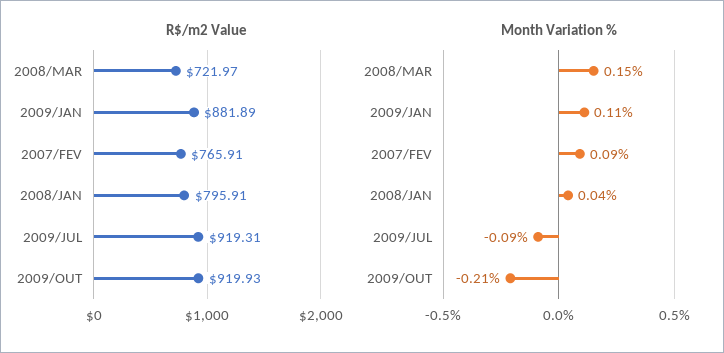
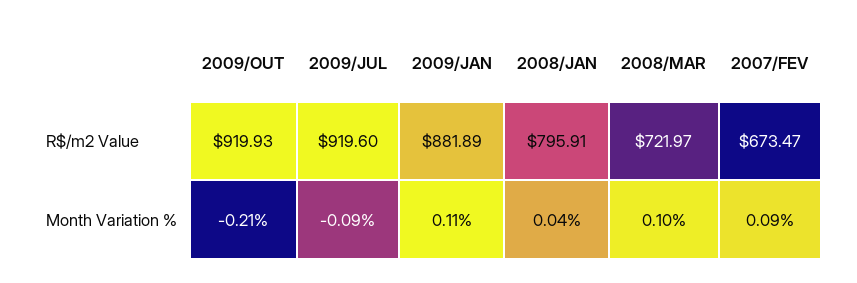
  {
    "R$/m2 Value": {
      "2008/MAR": 721.97,
      "2009/JAN": 881.89,
-     "2007/FEV": 765.91,
+     "2007/FEV": 673.47,
      "2008/JAN": 795.91,
-     "2009/JUL": 919.31,
+     "2009/JUL": 919.6,
      "2009/OUT": 919.93
    },
    "Month Variation %": {
-     "2008/MAR": 0.15,
+     "2008/MAR": 0.1,
      "2009/JAN": 0.11,
      "2007/FEV": 0.09,
      "2008/JAN": 0.04,
      "2009/JUL": -0.09,
      "2009/OUT": -0.21
    }
  }

